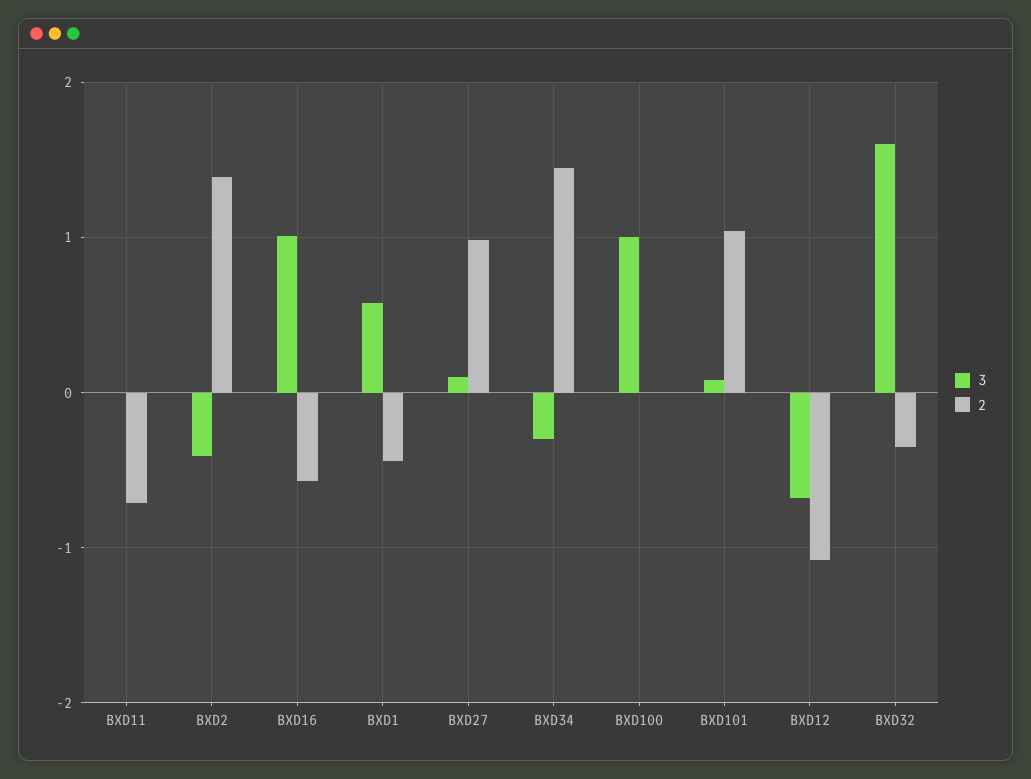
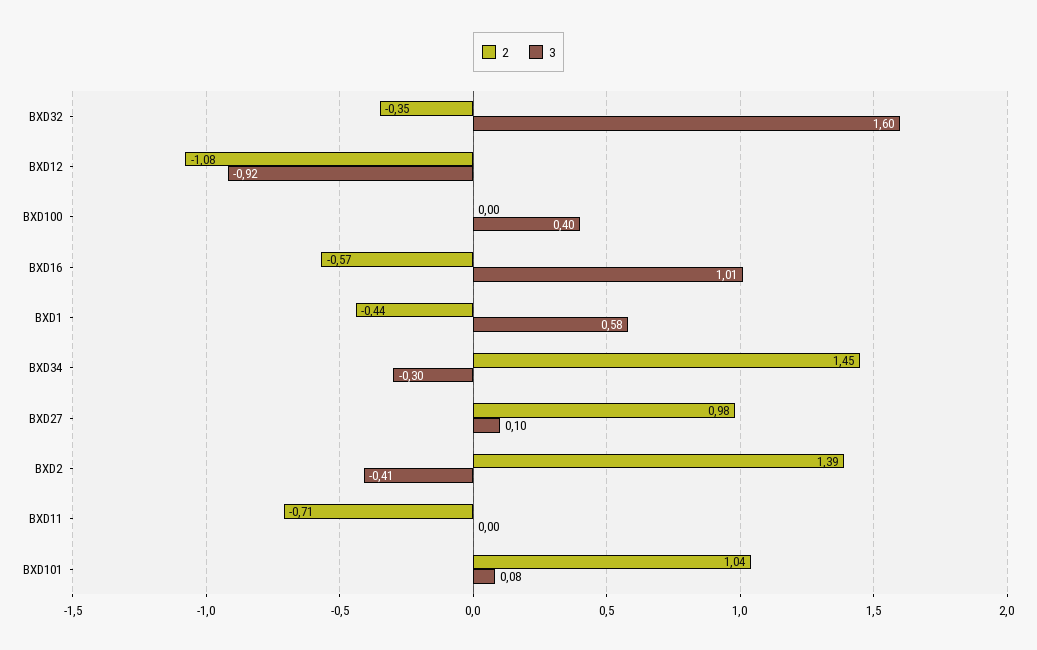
  {
    "3": {
      "BXD11": 0,
      "BXD2": -0.41,
      "BXD16": 1.01,
      "BXD1": 0.58,
      "BXD27": 0.1,
      "BXD34": -0.3,
-     "BXD100": 1,
+     "BXD100": 0.4,
      "BXD101": 0.08,
-     "BXD12": -0.7,
+     "BXD12": -0.92,
      "BXD32": 1.6
    },
    "2": {
      "BXD11": -0.71,
      "BXD2": 1.39,
      "BXD16": -0.57,
      "BXD1": -0.44,
      "BXD27": 0.98,
      "BXD34": 1.45,
      "BXD100": 0,
      "BXD101": 1.04,
      "BXD12": -1.08,
      "BXD32": -0.35
    }
  }

